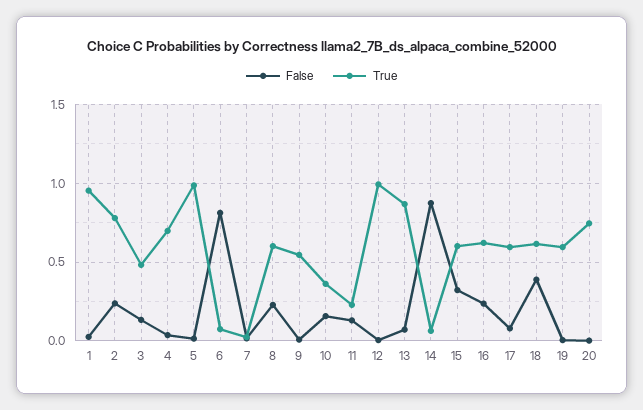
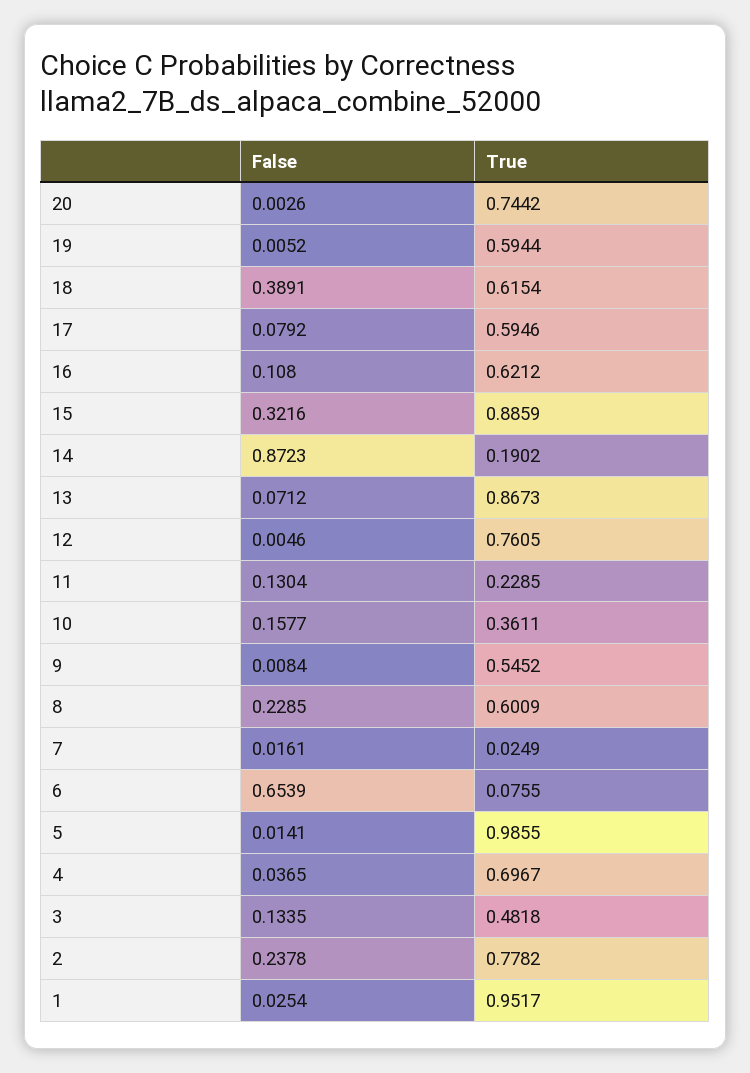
  {
    "False": {
      "1": 0.0254,
      "2": 0.2378,
      "3": 0.1335,
      "4": 0.0365,
      "5": 0.0141,
-     "6": 0.8,
+     "6": 0.6539,
      "7": 0.0161,
      "8": 0.2285,
      "9": 0.0084,
      "10": 0.1577,
      "11": 0.1304,
      "12": 0.0046,
      "13": 0.0712,
      "14": 0.8723,
      "15": 0.3216,
-     "16": 0.25,
+     "16": 0.108,
      "17": 0.0792,
      "18": 0.3891,
      "19": 0.0052,
      "20": 0.0026
    },
    "True": {
      "1": 0.9517,
      "2": 0.7782,
      "3": 0.4818,
      "4": 0.6967,
      "5": 0.9855,
      "6": 0.0755,
      "7": 0.0249,
      "8": 0.6009,
      "9": 0.5452,
      "10": 0.3611,
      "11": 0.2285,
-     "12": 1,
+     "12": 0.7605,
      "13": 0.8673,
-     "14": 0.05,
+     "14": 0.1902,
-     "15": 0.6,
+     "15": 0.8859,
      "16": 0.6212,
      "17": 0.5946,
      "18": 0.6154,
      "19": 0.5944,
      "20": 0.7442
    }
  }

